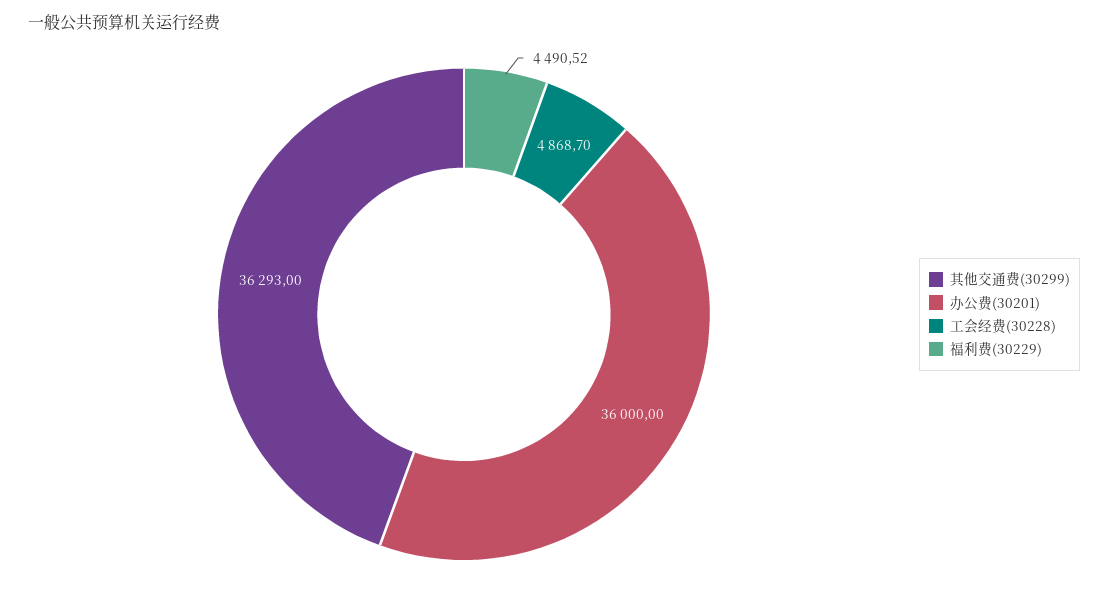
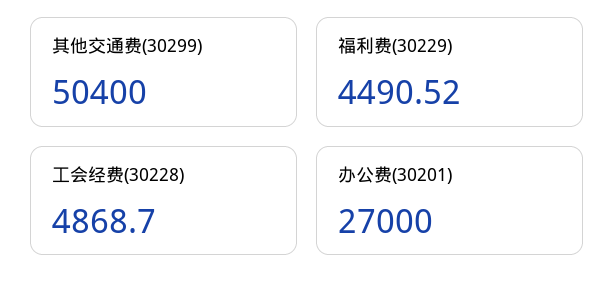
  {
-   "其他交通费(30299)": 36293,
+   "其他交通费(30299)": 50400,
-   "办公费(30201)": 36000,
+   "办公费(30201)": 27000,
    "工会经费(30228)": 4868.7,
    "福利费(30229)": 4490.52
  }

